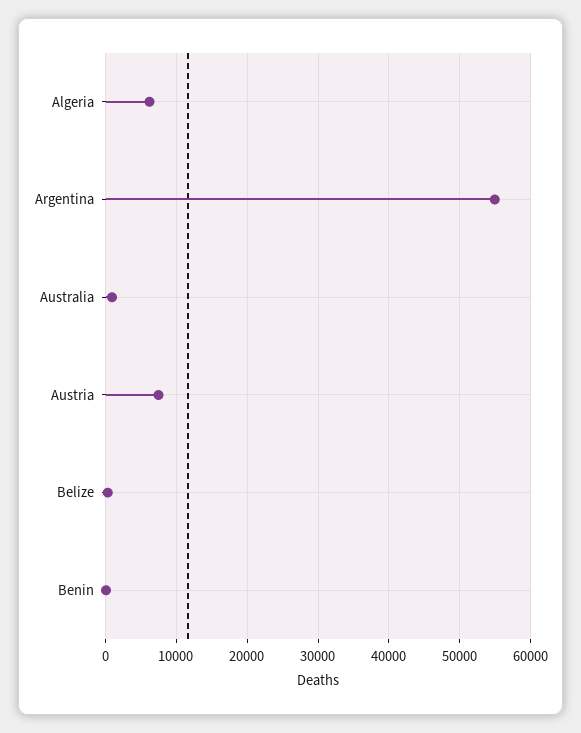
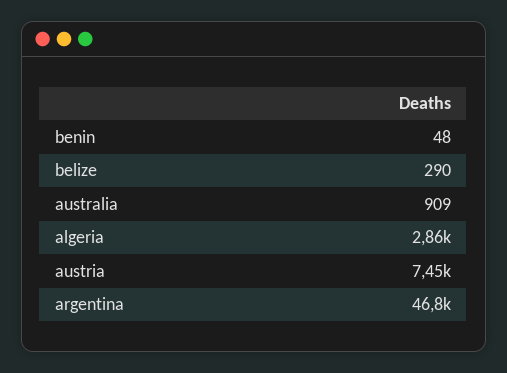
  {
-   "Algeria": 6000,
+   "Algeria": 2860,
-   "Argentina": 55000,
+   "Argentina": 46800,
    "Australia": 909,
    "Austria": 7450,
    "Belize": 290,
    "Benin": 48
  }

